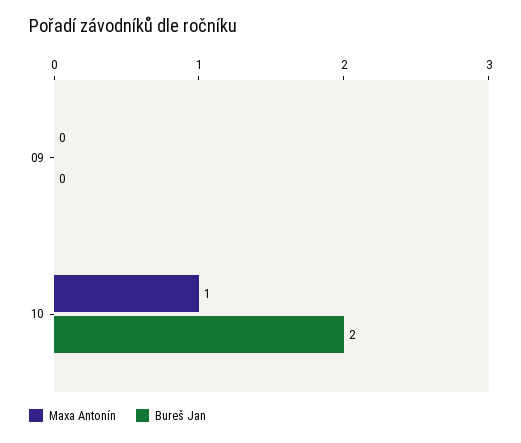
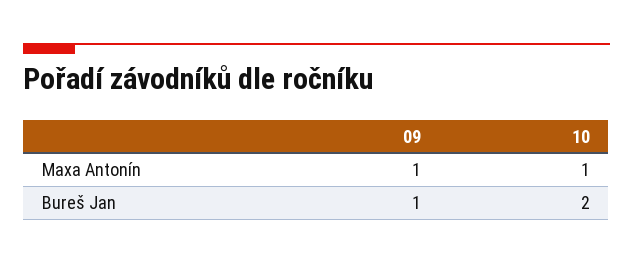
  {
    "Maxa Antonín": {
-     "09": 0,
+     "09": 1,
      "10": 1
    },
    "Bureš Jan": {
-     "09": 0,
+     "09": 1,
      "10": 2
    }
  }

